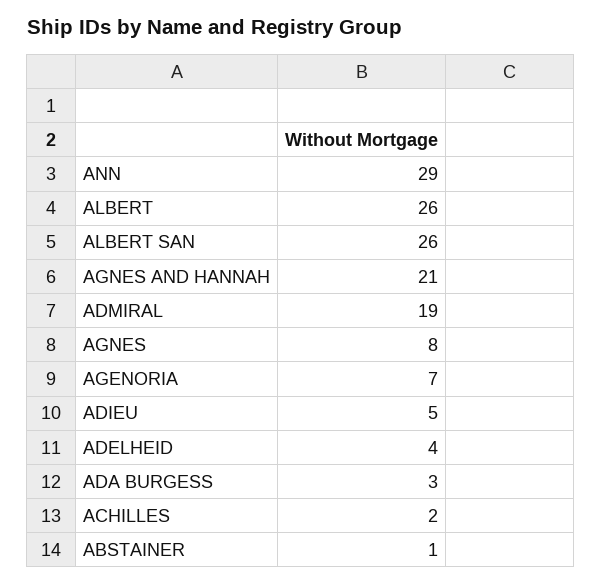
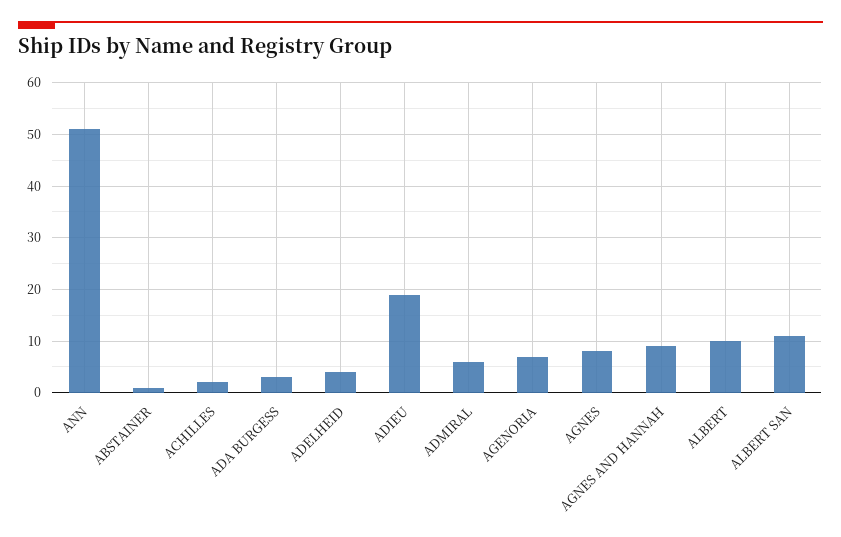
  {
-   "ANN": 29,
+   "ANN": 50,
-   "ALBERT": 26,
+   "ALBERT": 10,
-   "ALBERT SAN": 26,
+   "ALBERT SAN": 10,
-   "AGNES AND HANNAH": 21,
+   "AGNES AND HANNAH": 10,
-   "ADMIRAL": 19,
+   "ADMIRAL": 5,
    "AGNES": 8,
    "AGENORIA": 7,
-   "ADIEU": 5,
+   "ADIEU": 20,
    "ADELHEID": 4,
    "ADA BURGESS": 3,
    "ACHILLES": 2,
    "ABSTAINER": 1
  }

